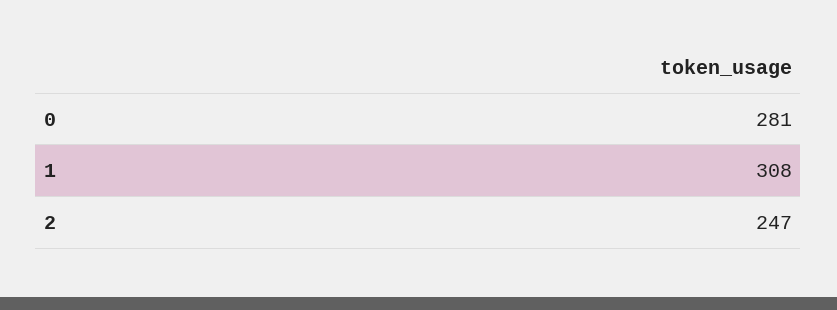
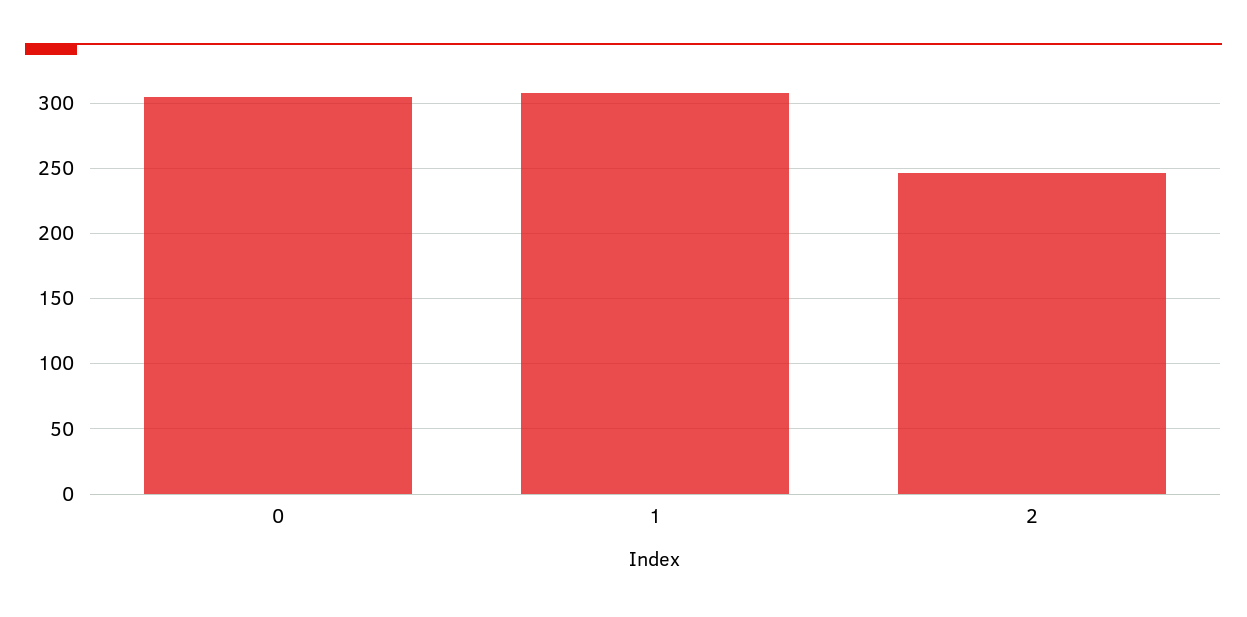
  {
-   "0": 281,
+   "0": 305,
    "1": 308,
    "2": 247
  }

